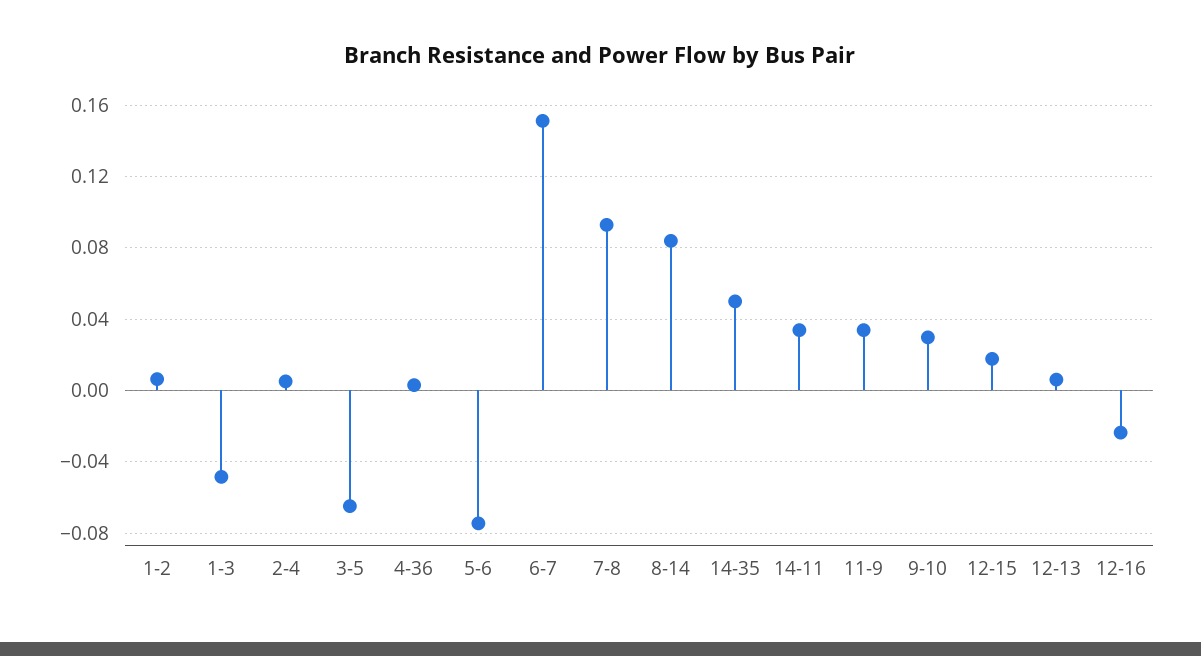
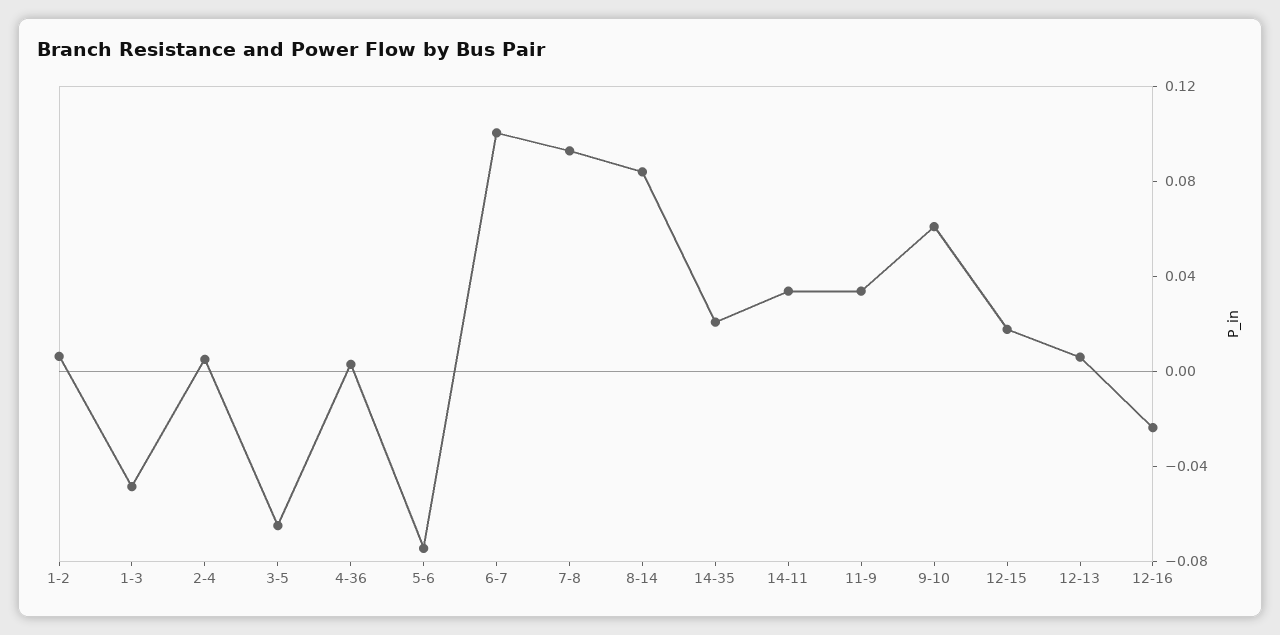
  {
    "1-2": 0.005,
    "1-3": -0.05,
    "2-4": 0.005,
    "3-5": -0.065,
    "4-36": 0.005,
    "5-6": -0.075,
-   "6-7": 0.15,
+   "6-7": 0.1,
    "7-8": 0.095,
    "8-14": 0.085,
-   "14-35": 0.05,
+   "14-35": 0.02,
    "14-11": 0.035,
    "11-9": 0.035,
-   "9-10": 0.03,
+   "9-10": 0.06,
    "12-15": 0.02,
    "12-13": 0.005,
    "12-16": -0.025
  }

